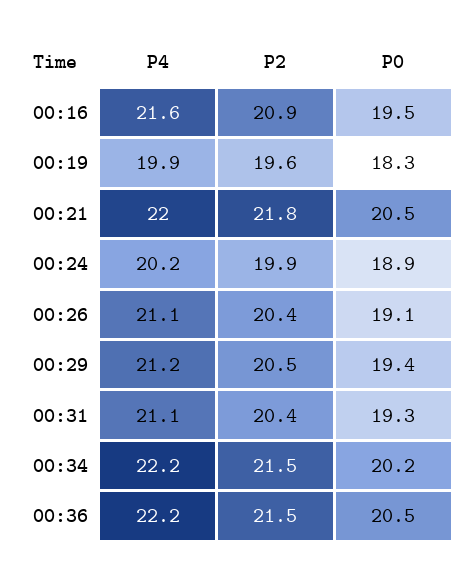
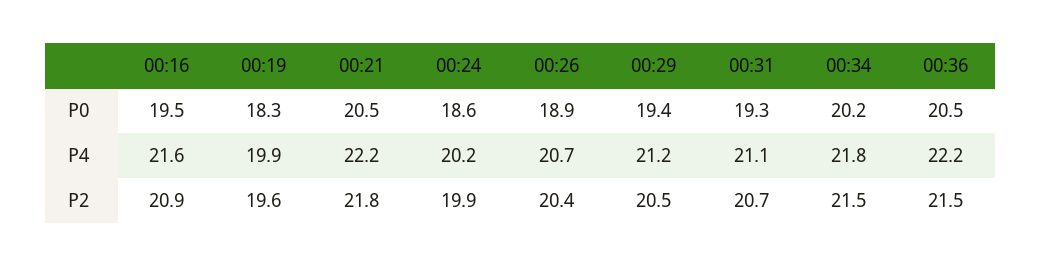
  {
    "P4": {
      "00:16": 21.6,
      "00:19": 19.9,
-     "00:21": 22,
+     "00:21": 22.2,
      "00:24": 20.2,
-     "00:26": 21.1,
+     "00:26": 20.7,
      "00:29": 21.2,
      "00:31": 21.1,
-     "00:34": 22.2,
+     "00:34": 21.8,
      "00:36": 22.2
    },
    "P2": {
      "00:16": 20.9,
      "00:19": 19.6,
      "00:21": 21.8,
      "00:24": 19.9,
      "00:26": 20.4,
      "00:29": 20.5,
-     "00:31": 20.4,
+     "00:31": 20.7,
      "00:34": 21.5,
      "00:36": 21.5
    },
    "P0": {
      "00:16": 19.5,
      "00:19": 18.3,
      "00:21": 20.5,
-     "00:24": 18.9,
+     "00:24": 18.6,
-     "00:26": 19.1,
+     "00:26": 18.9,
      "00:29": 19.4,
      "00:31": 19.3,
      "00:34": 20.2,
      "00:36": 20.5
    }
  }

